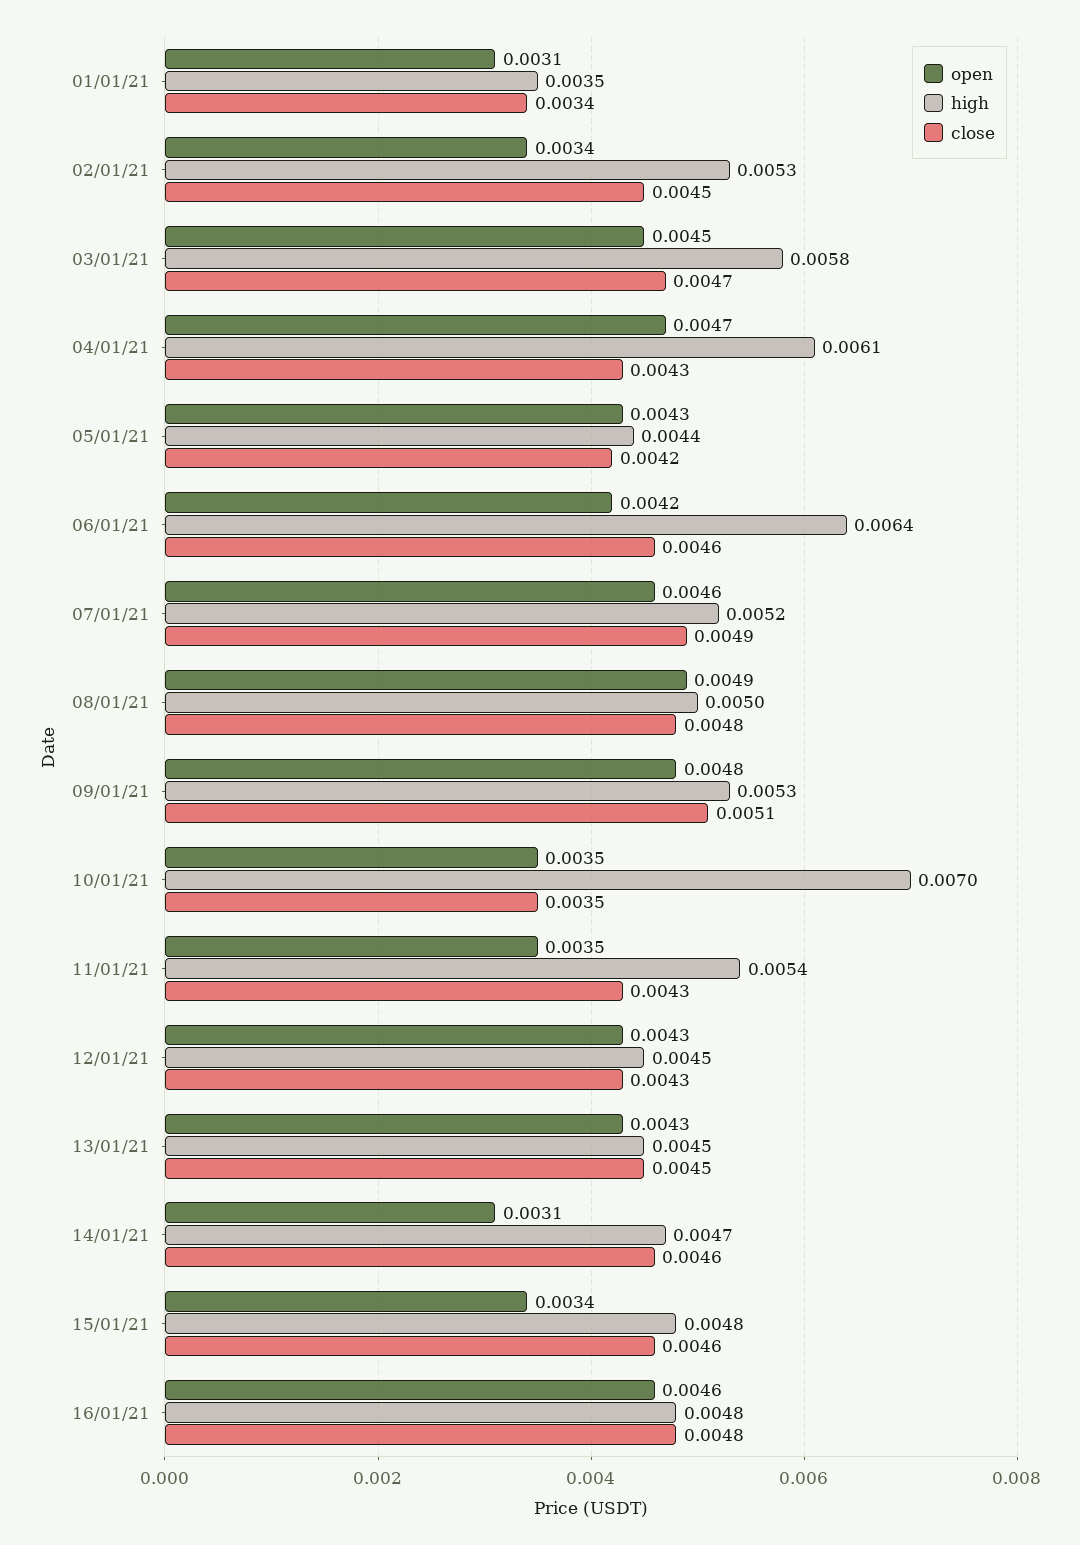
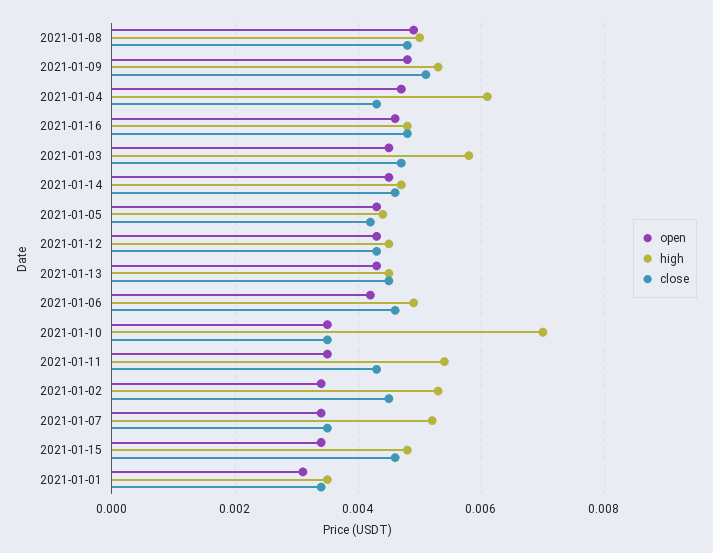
  {
    "open": {
      "01/01/21": 0.0031,
      "02/01/21": 0.0034,
      "03/01/21": 0.0045,
      "04/01/21": 0.0047,
      "05/01/21": 0.0043,
      "06/01/21": 0.0042,
-     "07/01/21": 0.0046,
+     "07/01/21": 0.0035,
      "08/01/21": 0.0049,
      "09/01/21": 0.0048,
      "10/01/21": 0.0035,
      "11/01/21": 0.0035,
      "12/01/21": 0.0043,
      "13/01/21": 0.0043,
-     "14/01/21": 0.0031,
+     "14/01/21": 0.0045,
      "15/01/21": 0.0034,
      "16/01/21": 0.0046
    },
    "high": {
      "01/01/21": 0.0035,
      "02/01/21": 0.0053,
      "03/01/21": 0.0058,
      "04/01/21": 0.0061,
      "05/01/21": 0.0044,
-     "06/01/21": 0.0064,
+     "06/01/21": 0.005,
      "07/01/21": 0.0052,
      "08/01/21": 0.005,
      "09/01/21": 0.0053,
      "10/01/21": 0.007,
      "11/01/21": 0.0054,
      "12/01/21": 0.0045,
      "13/01/21": 0.0045,
      "14/01/21": 0.0047,
      "15/01/21": 0.0048,
      "16/01/21": 0.0048
    },
    "close": {
      "01/01/21": 0.0034,
      "02/01/21": 0.0045,
      "03/01/21": 0.0047,
      "04/01/21": 0.0043,
      "05/01/21": 0.0042,
      "06/01/21": 0.0046,
-     "07/01/21": 0.0049,
+     "07/01/21": 0.0035,
      "08/01/21": 0.0048,
      "09/01/21": 0.0051,
      "10/01/21": 0.0035,
      "11/01/21": 0.0043,
      "12/01/21": 0.0043,
      "13/01/21": 0.0045,
      "14/01/21": 0.0046,
      "15/01/21": 0.0046,
      "16/01/21": 0.0048
    }
  }

